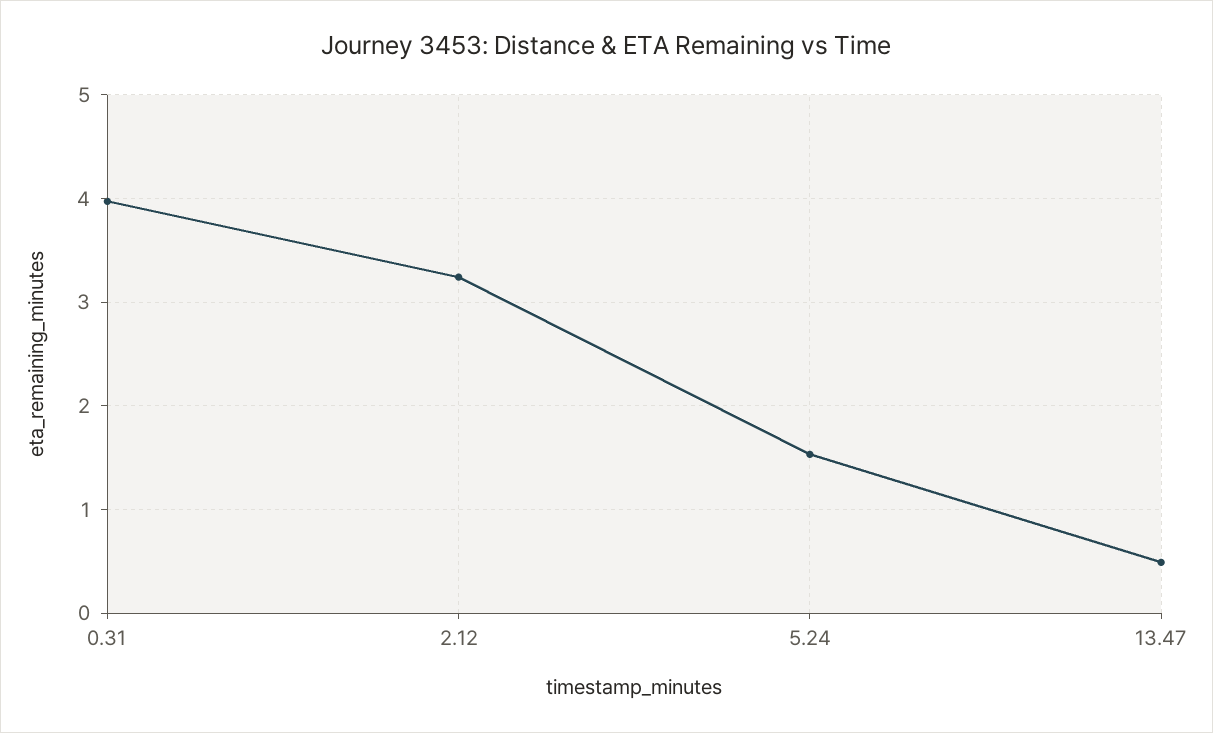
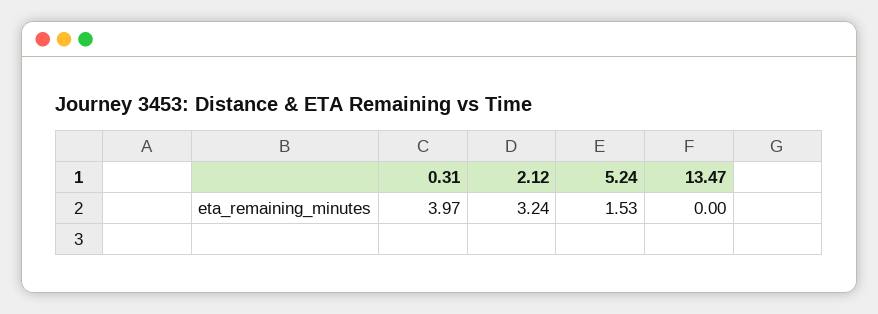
  {
    "0.31": 3.97,
    "2.12": 3.24,
    "5.24": 1.53,
-   "13.47": 0.5
+   "13.47": 0
  }

